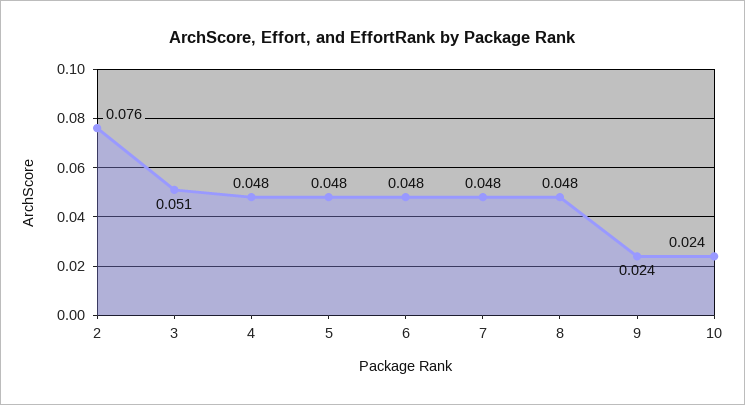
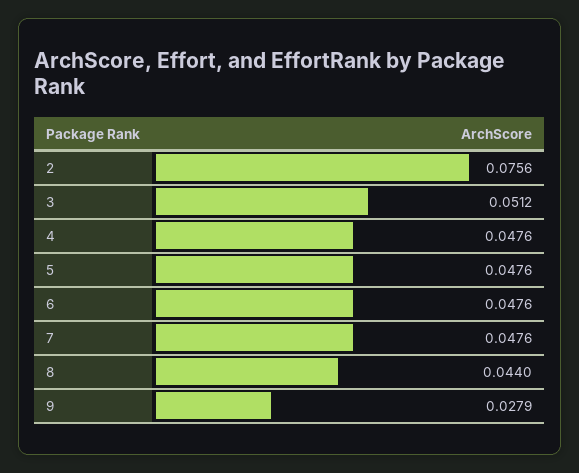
  {
    "2": 0.0756,
    "3": 0.0512,
    "4": 0.0476,
    "5": 0.0476,
    "6": 0.0476,
    "7": 0.0476,
-   "8": 0.048,
+   "8": 0.044,
-   "9": 0.024,
+   "9": 0.0279
-   "10": 0.024
  }

